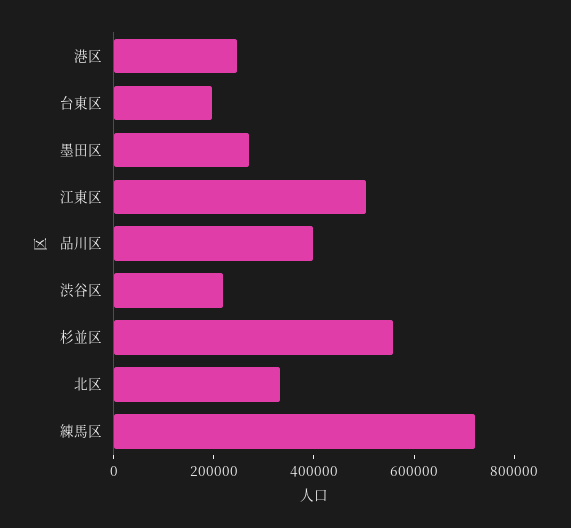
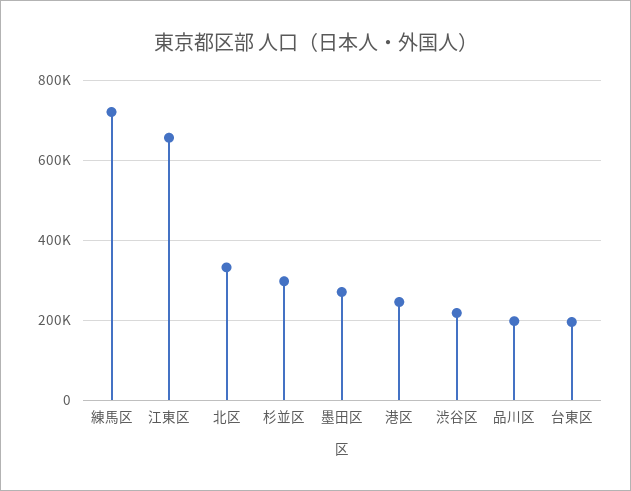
  {
    "港区": 240000,
    "台東区": 200000,
    "墨田区": 280000,
-   "江東区": 500000,
+   "江東区": 660000,
-   "品川区": 400000,
+   "品川区": 200000,
    "渋谷区": 220000,
-   "杉並区": 550000,
+   "杉並区": 300000,
    "北区": 340000,
    "練馬区": 720000
  }

